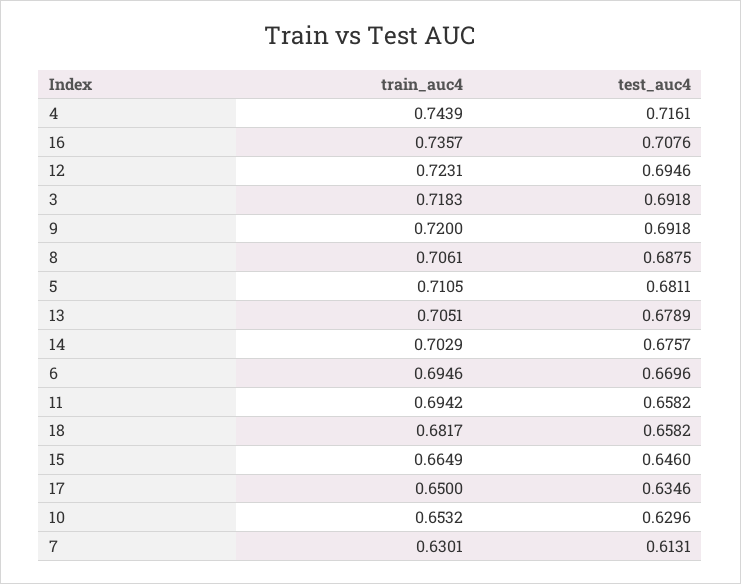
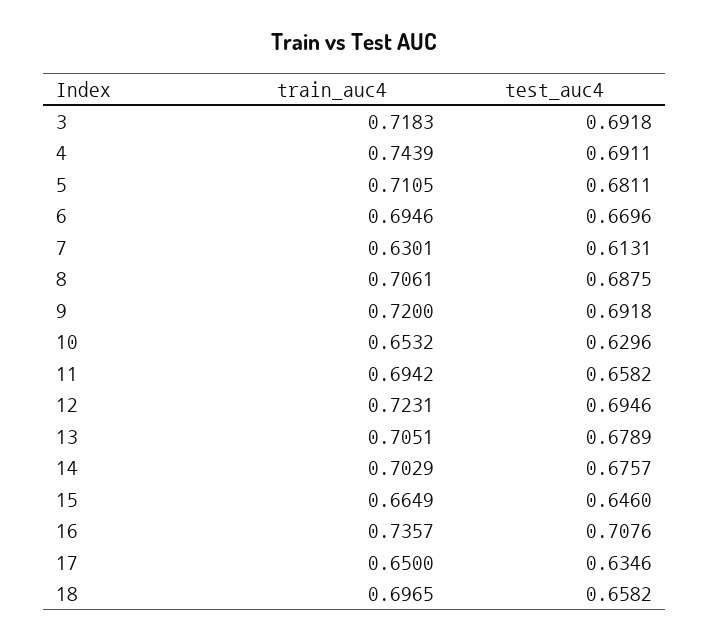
  {
    "train_auc4": {
      "4": 0.7439,
      "16": 0.7357,
      "12": 0.7231,
      "3": 0.7183,
      "9": 0.72,
      "8": 0.7061,
      "5": 0.7105,
      "13": 0.7051,
      "14": 0.7029,
      "6": 0.6946,
      "11": 0.6942,
-     "18": 0.6817,
+     "18": 0.6965,
      "15": 0.6649,
      "17": 0.65,
      "10": 0.6532,
      "7": 0.6301
    },
    "test_auc4": {
-     "4": 0.7161,
+     "4": 0.6911,
      "16": 0.7076,
      "12": 0.6946,
      "3": 0.6918,
      "9": 0.6918,
      "8": 0.6875,
      "5": 0.6811,
      "13": 0.6789,
      "14": 0.6757,
      "6": 0.6696,
      "11": 0.6582,
      "18": 0.6582,
      "15": 0.646,
      "17": 0.6346,
      "10": 0.6296,
      "7": 0.6131
    }
  }

